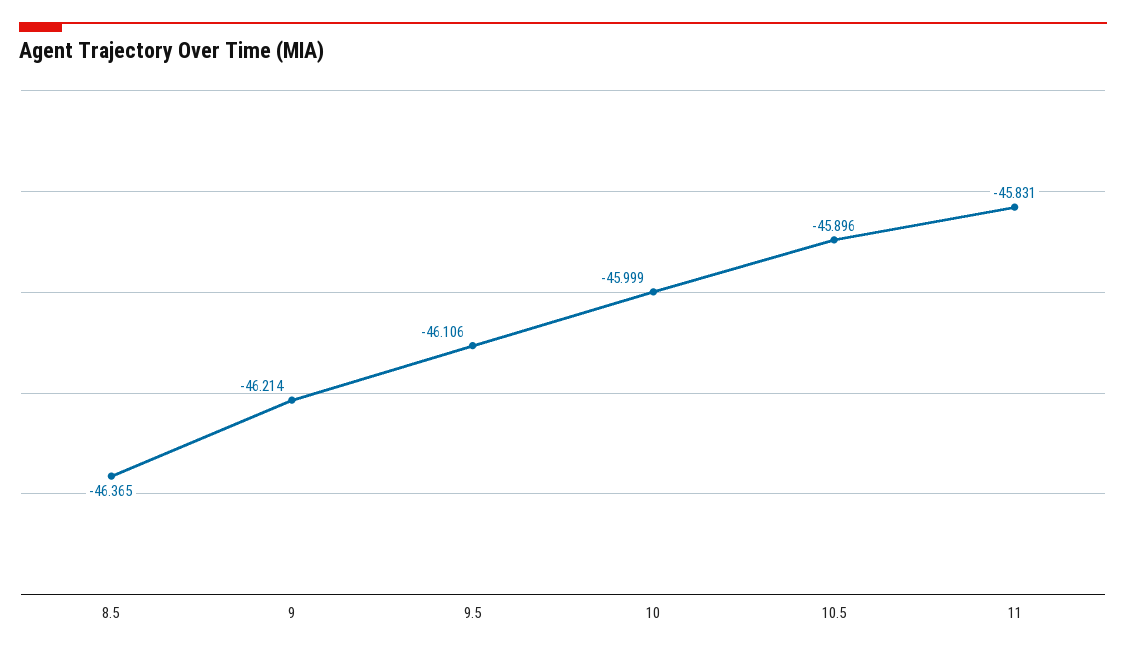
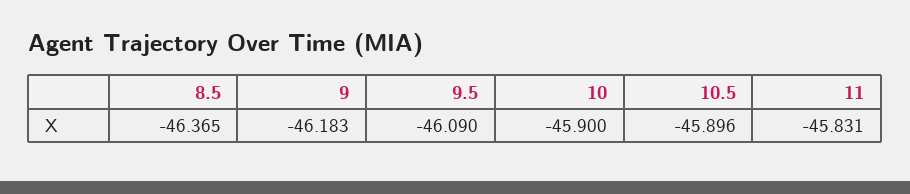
  {
    "8.5": -46.365,
-   "9": -46.214,
+   "9": -46.183,
-   "9.5": -46.106,
+   "9.5": -46.09,
-   "10": -45.999,
+   "10": -45.9,
    "10.5": -45.896,
    "11": -45.831
  }

